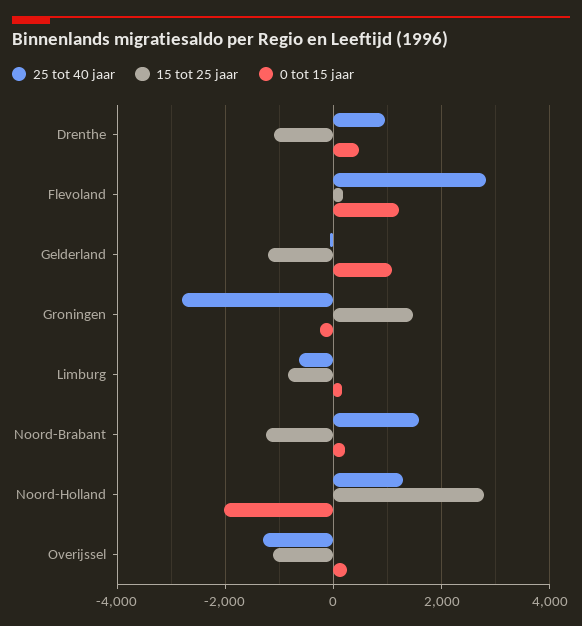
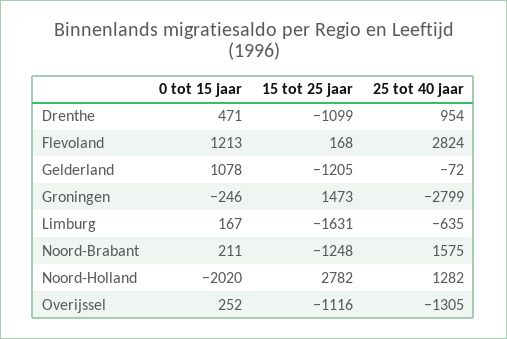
  {
    "25 tot 40 jaar": {
      "Drenthe": 954,
      "Flevoland": 2824,
      "Gelderland": -72,
      "Groningen": -2799,
      "Limburg": -635,
      "Noord-Brabant": 1575,
      "Noord-Holland": 1282,
      "Overijssel": -1305
    },
    "15 tot 25 jaar": {
      "Drenthe": -1099,
      "Flevoland": 168,
      "Gelderland": -1205,
      "Groningen": 1473,
-     "Limburg": -800,
+     "Limburg": -1631,
      "Noord-Brabant": -1248,
      "Noord-Holland": 2782,
      "Overijssel": -1116
    },
    "0 tot 15 jaar": {
      "Drenthe": 471,
      "Flevoland": 1213,
      "Gelderland": 1078,
      "Groningen": -246,
      "Limburg": 167,
      "Noord-Brabant": 211,
      "Noord-Holland": -2020,
      "Overijssel": 252
    }
  }

